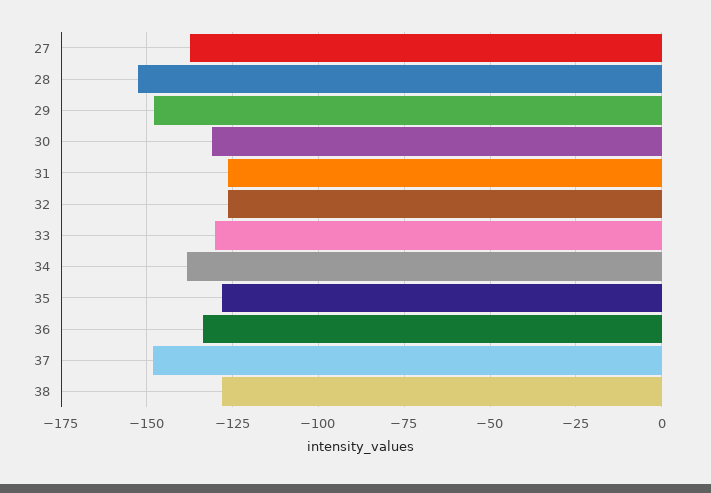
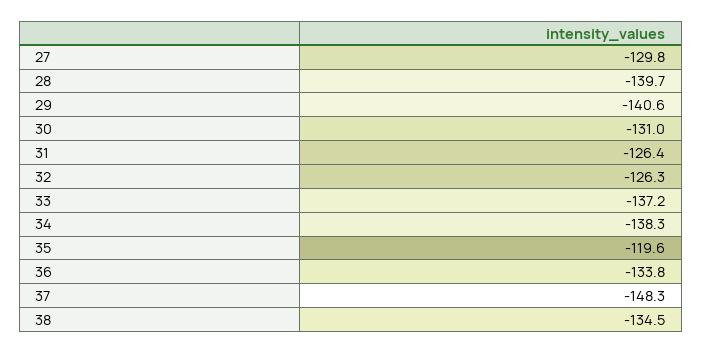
  {
-   "27": -137.5,
+   "27": -129.8,
-   "28": -152.5,
+   "28": -139.7,
-   "29": -147.5,
+   "29": -140.6,
    "30": -131,
    "31": -126.4,
    "32": -126.3,
-   "33": -130,
+   "33": -137.2,
    "34": -138.3,
-   "35": -127.5,
+   "35": -119.6,
    "36": -133.8,
    "37": -148.3,
-   "38": -127.5
+   "38": -134.5
  }

